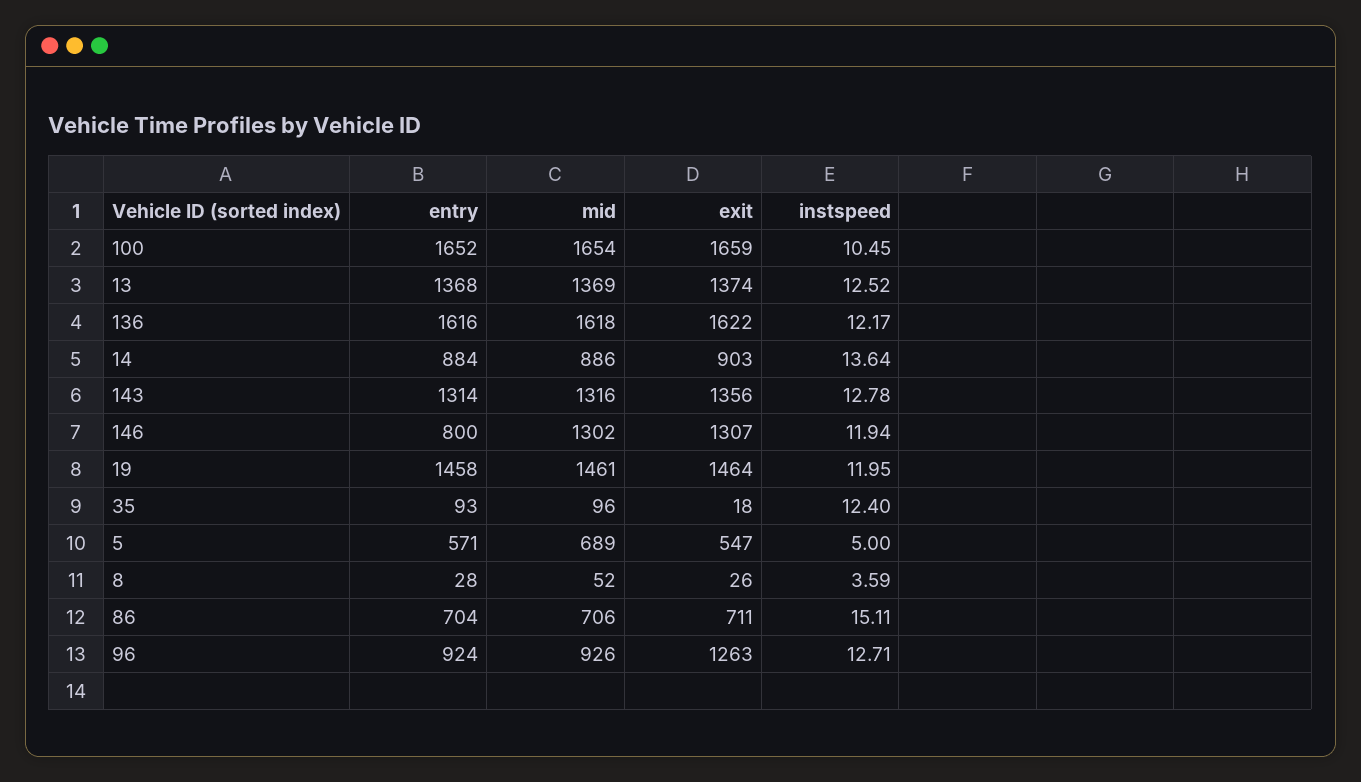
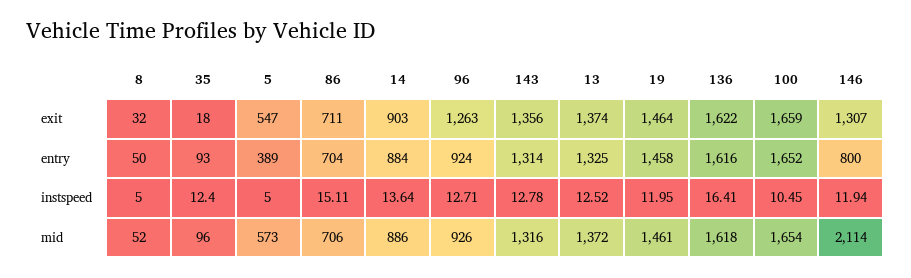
  {
    "entry": {
      "100": 1652,
-     "13": 1368,
+     "13": 1325,
      "136": 1616,
      "14": 884,
      "143": 1314,
      "146": 800,
      "19": 1458,
      "35": 93,
-     "5": 571,
+     "5": 389,
-     "8": 28,
+     "8": 50,
      "86": 704,
      "96": 924
    },
    "mid": {
      "100": 1654,
-     "13": 1369,
+     "13": 1372,
      "136": 1618,
      "14": 886,
      "143": 1316,
-     "146": 1302,
+     "146": 2114,
      "19": 1461,
      "35": 96,
-     "5": 689,
+     "5": 573,
      "8": 52,
      "86": 706,
      "96": 926
    },
    "exit": {
      "100": 1659,
      "13": 1374,
      "136": 1622,
      "14": 903,
      "143": 1356,
      "146": 1307,
      "19": 1464,
      "35": 18,
      "5": 547,
-     "8": 26,
+     "8": 32,
      "86": 711,
      "96": 1263
    },
    "instspeed": {
      "100": 10.45,
      "13": 12.52,
-     "136": 12.17,
+     "136": 16.41,
      "14": 13.64,
      "143": 12.78,
      "146": 11.94,
      "19": 11.95,
      "35": 12.4,
      "5": 5,
-     "8": 3.59,
+     "8": 5,
      "86": 15.11,
      "96": 12.71
    }
  }

